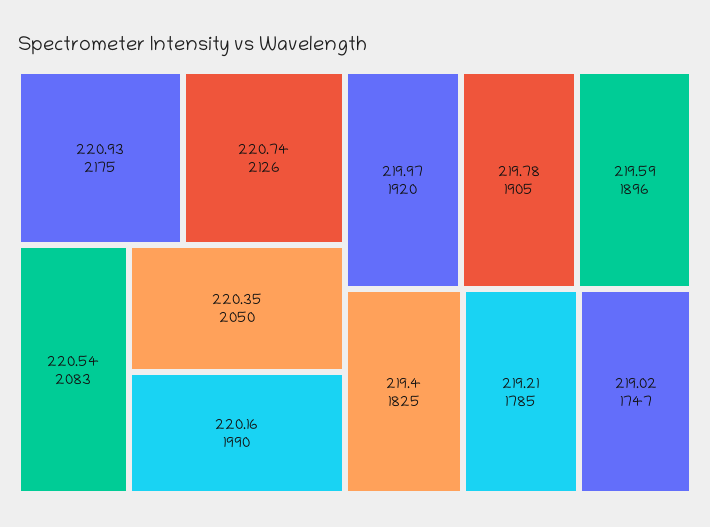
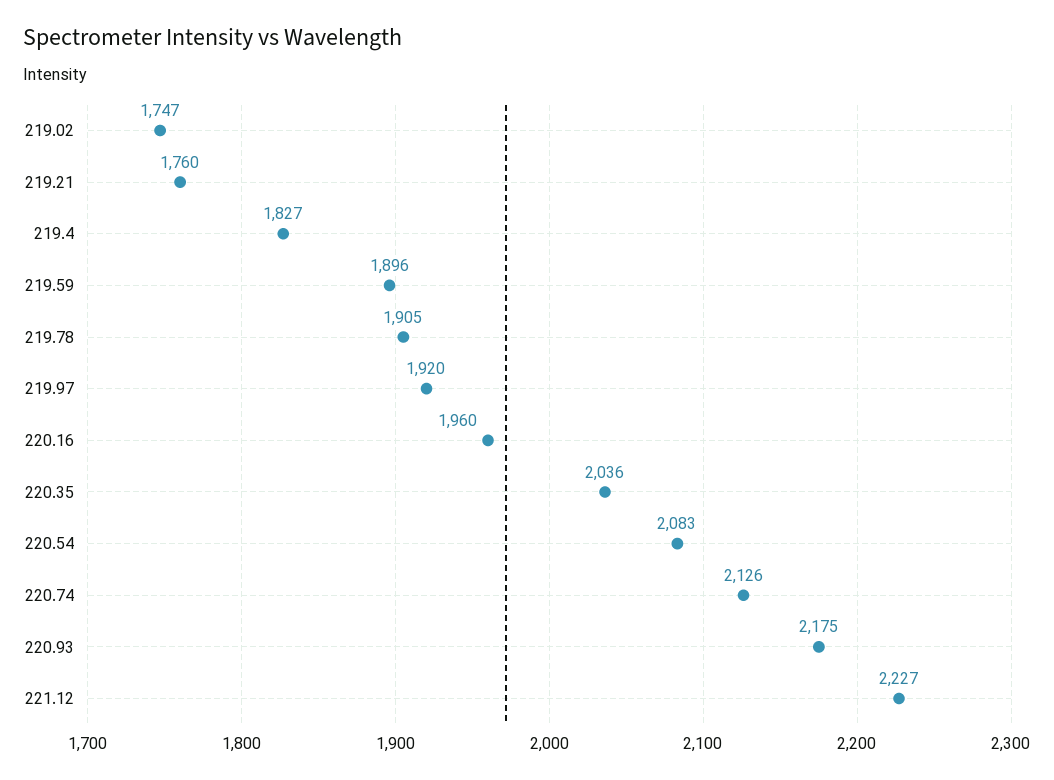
  {
    "220.93": 2175,
    "220.74": 2126,
    "220.54": 2083,
-   "220.35": 2050,
+   "220.35": 2036,
-   "220.16": 1990,
+   "220.16": 1960,
    "219.97": 1920,
    "219.78": 1905,
    "219.59": 1896,
-   "219.4": 1825,
+   "219.4": 1827,
-   "219.21": 1785,
+   "219.21": 1760,
-   "219.02": 1747
+   "219.02": 1747,
+   "221.12": 2227
  }

